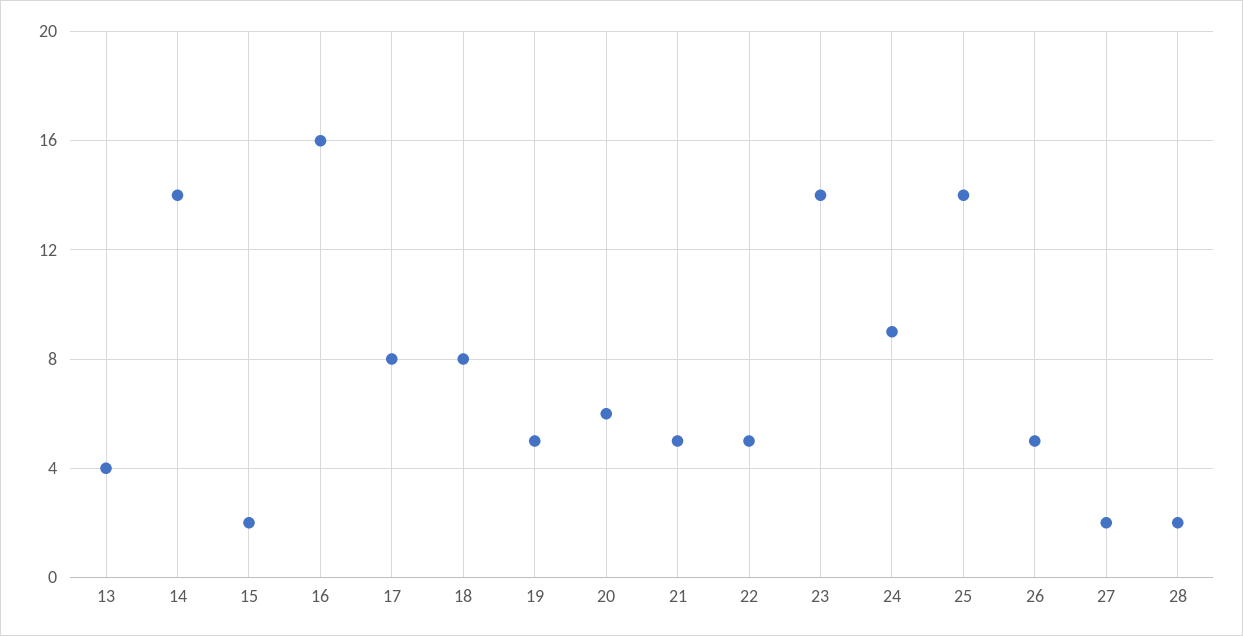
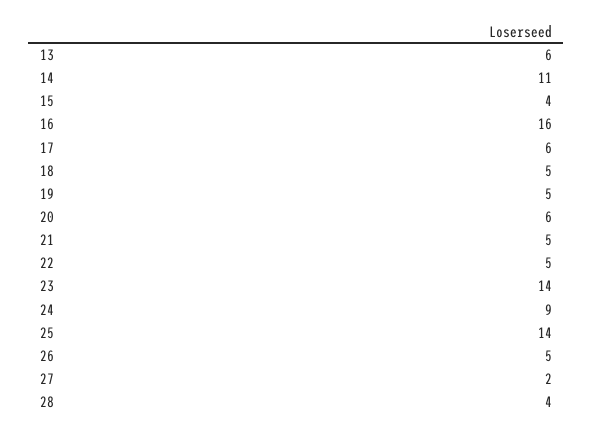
  {
-   "13": 4,
+   "13": 6,
-   "14": 14,
+   "14": 11,
-   "15": 2,
+   "15": 4,
    "16": 16,
-   "17": 8,
+   "17": 6,
-   "18": 8,
+   "18": 5,
    "19": 5,
    "20": 6,
    "21": 5,
    "22": 5,
    "23": 14,
    "24": 9,
    "25": 14,
    "26": 5,
    "27": 2,
-   "28": 2
+   "28": 4
  }

